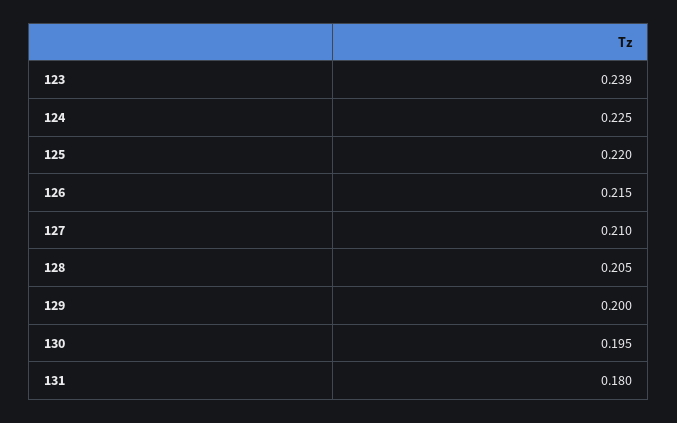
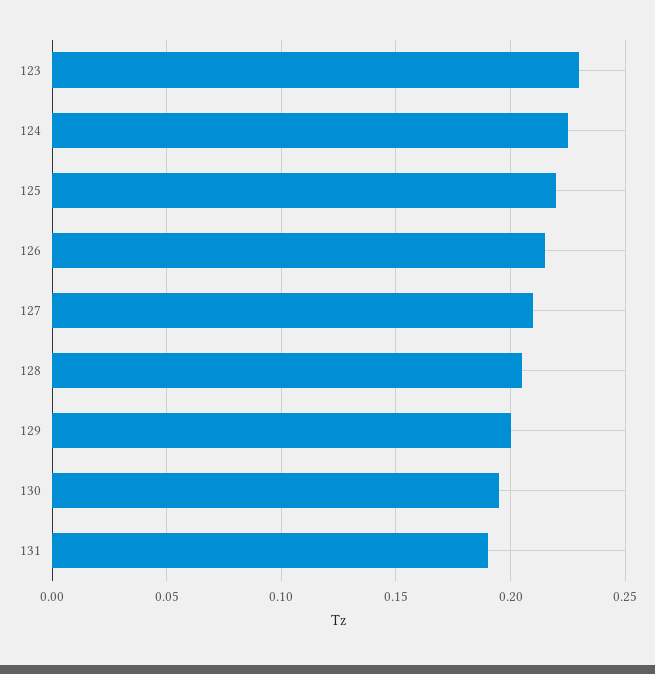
  {
-   "123": 0.239,
+   "123": 0.23,
    "124": 0.225,
    "125": 0.22,
    "126": 0.215,
    "127": 0.21,
    "128": 0.205,
    "129": 0.2,
    "130": 0.195,
-   "131": 0.18
+   "131": 0.19
  }

